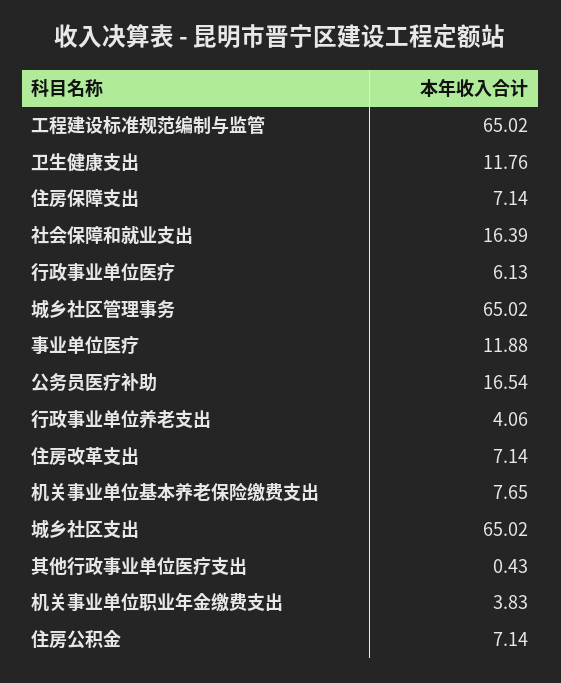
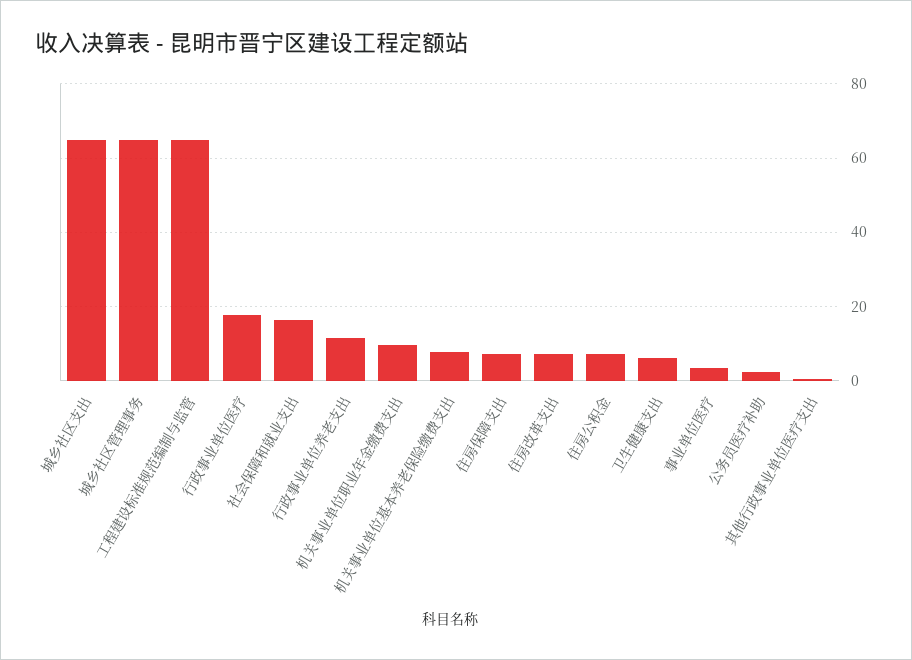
  {
    "工程建设标准规范编制与监管": 65.02,
-   "卫生健康支出": 11.76,
+   "卫生健康支出": 6,
    "住房保障支出": 7.14,
    "社会保障和就业支出": 16.39,
-   "行政事业单位医疗": 6.13,
+   "行政事业单位医疗": 18,
    "城乡社区管理事务": 65.02,
-   "事业单位医疗": 11.88,
+   "事业单位医疗": 4,
-   "公务员医疗补助": 16.54,
+   "公务员医疗补助": 2,
-   "行政事业单位养老支出": 4.06,
+   "行政事业单位养老支出": 12,
    "住房改革支出": 7.14,
    "机关事业单位基本养老保险缴费支出": 7.65,
    "城乡社区支出": 65.02,
    "其他行政事业单位医疗支出": 0.43,
-   "机关事业单位职业年金缴费支出": 3.83,
+   "机关事业单位职业年金缴费支出": 10,
    "住房公积金": 7.14
  }

